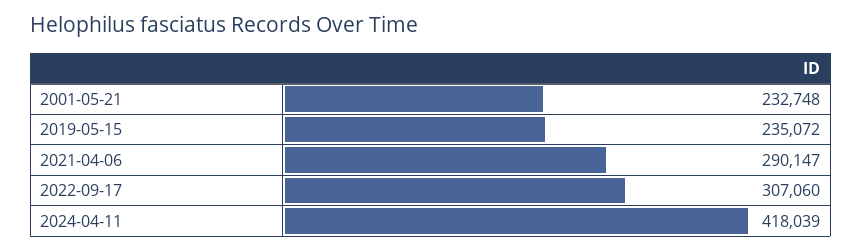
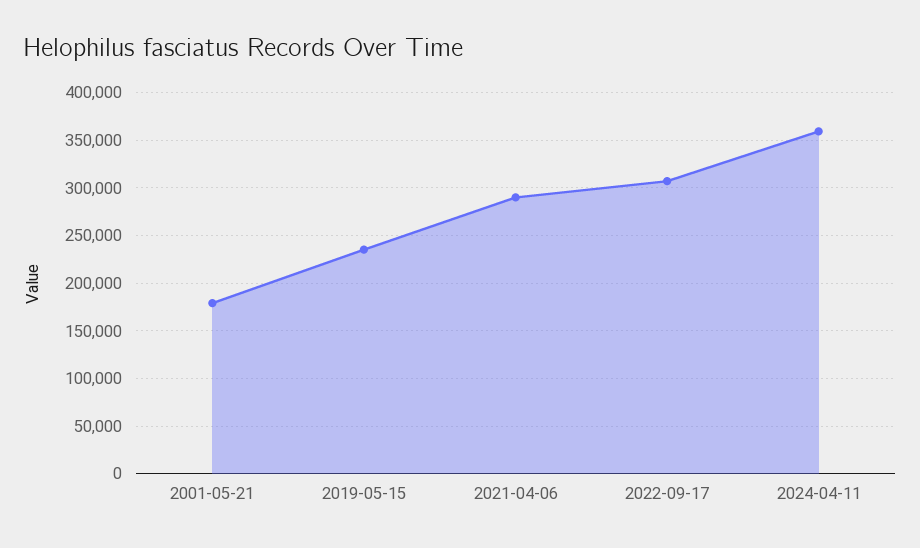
  {
-   "2001-05-21": 232748,
+   "2001-05-21": 180000,
    "2019-05-15": 235072,
    "2021-04-06": 290147,
    "2022-09-17": 307060,
-   "2024-04-11": 418039
+   "2024-04-11": 360000
  }

